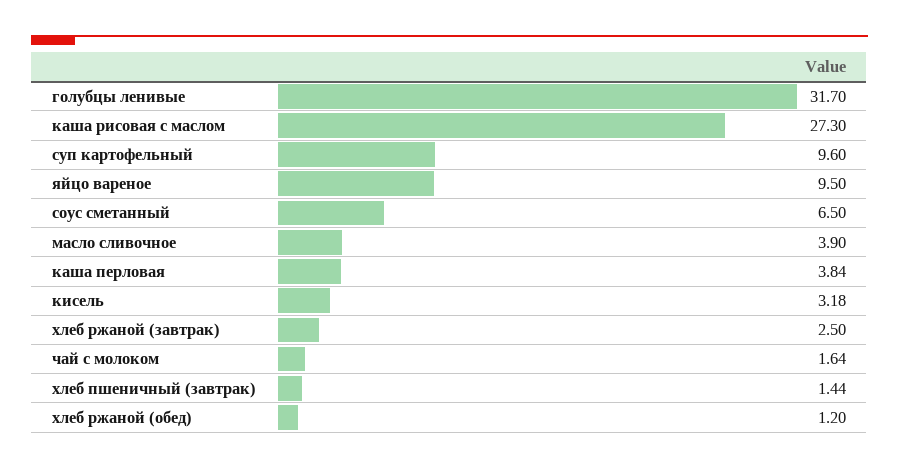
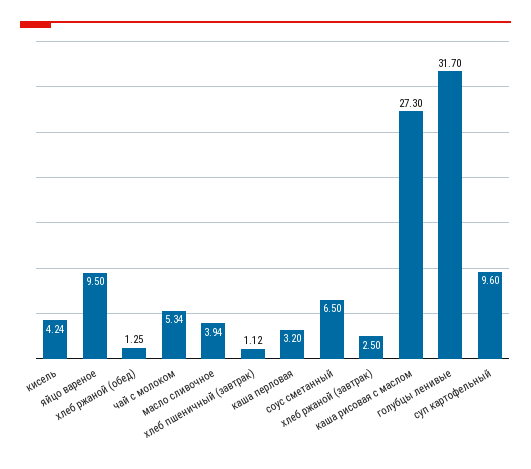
  {
    "голубцы ленивые": 31.7,
    "каша рисовая с маслом": 27.3,
    "суп картофельный": 9.6,
    "яйцо вареное": 9.5,
    "соус сметанный": 6.5,
-   "масло сливочное": 3.9,
+   "масло сливочное": 3.94,
-   "каша перловая": 3.84,
+   "каша перловая": 3.2,
-   "кисель": 3.18,
+   "кисель": 4.24,
    "хлеб ржаной (завтрак)": 2.5,
-   "чай с молоком": 1.64,
+   "чай с молоком": 5.34,
-   "хлеб пшеничный (завтрак)": 1.44,
+   "хлеб пшеничный (завтрак)": 1.12,
-   "хлеб ржаной (обед)": 1.2
+   "хлеб ржаной (обед)": 1.25
  }

